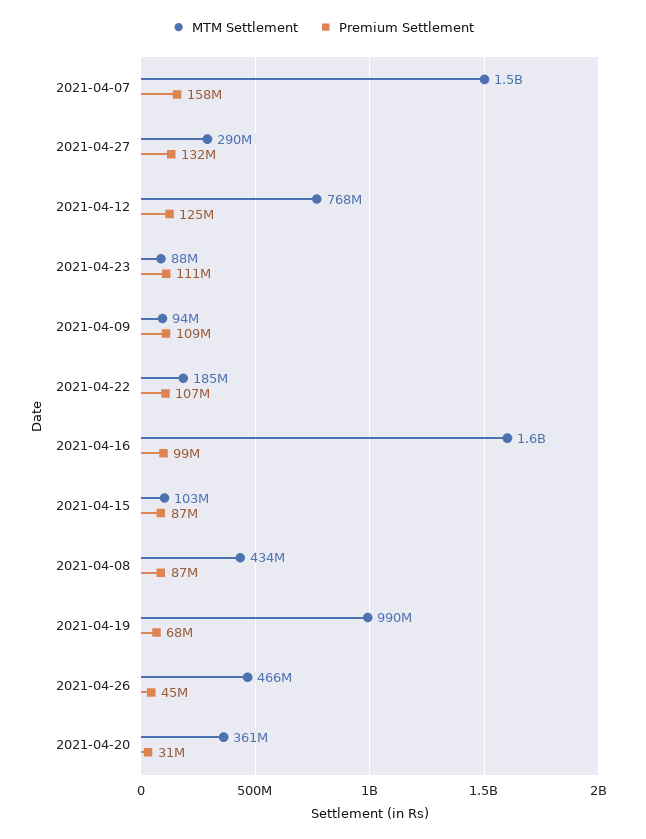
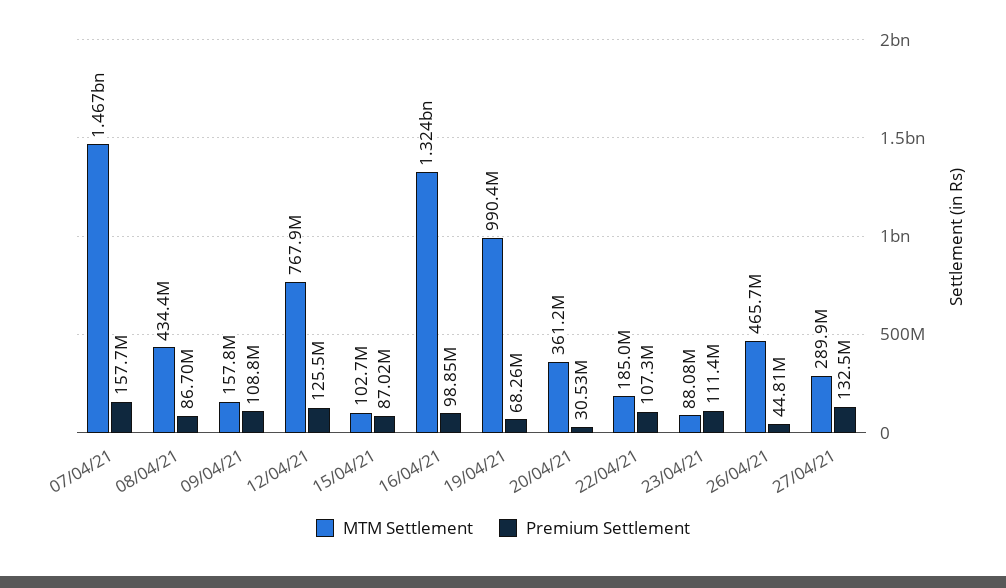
  {
    "MTM Settlement": {
      "2021-04-07": 1467000000,
      "2021-04-27": 289900000,
      "2021-04-12": 767900000,
      "2021-04-23": 88080000,
-     "2021-04-09": 94000000,
+     "2021-04-09": 157800000,
      "2021-04-22": 185000000,
-     "2021-04-16": 1600000000,
+     "2021-04-16": 1324000000,
      "2021-04-15": 102700000,
      "2021-04-08": 434400000,
      "2021-04-19": 990400000,
      "2021-04-26": 465700000,
      "2021-04-20": 361200000
    },
    "Premium Settlement": {
      "2021-04-07": 157700000,
      "2021-04-27": 132500000,
      "2021-04-12": 125500000,
      "2021-04-23": 111400000,
      "2021-04-09": 108800000,
      "2021-04-22": 107300000,
      "2021-04-16": 98850000,
      "2021-04-15": 87020000,
      "2021-04-08": 86700000,
      "2021-04-19": 68260000,
      "2021-04-26": 44810000,
      "2021-04-20": 30530000
    }
  }

